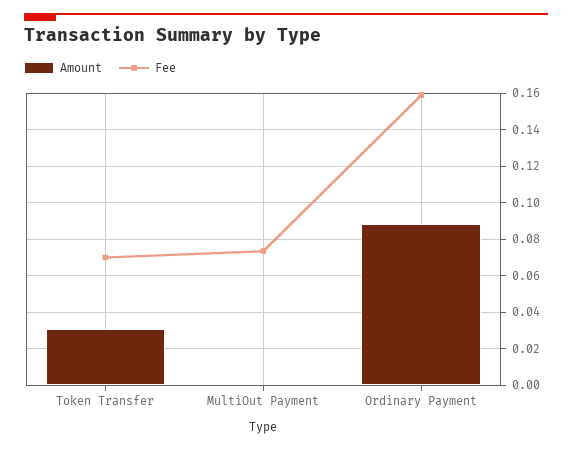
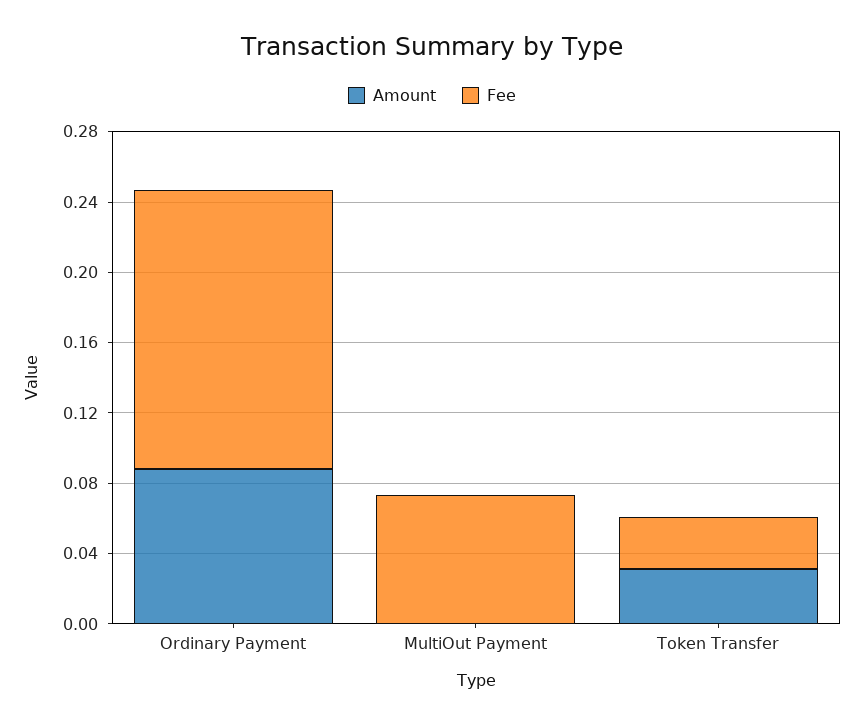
  {
    "Amount": {
      "Token Transfer": 0.03,
      "MultiOut Payment": 0,
      "Ordinary Payment": 0.09
    },
    "Fee": {
-     "Token Transfer": 0.07,
+     "Token Transfer": 0.03,
      "MultiOut Payment": 0.075,
      "Ordinary Payment": 0.16
    }
  }

